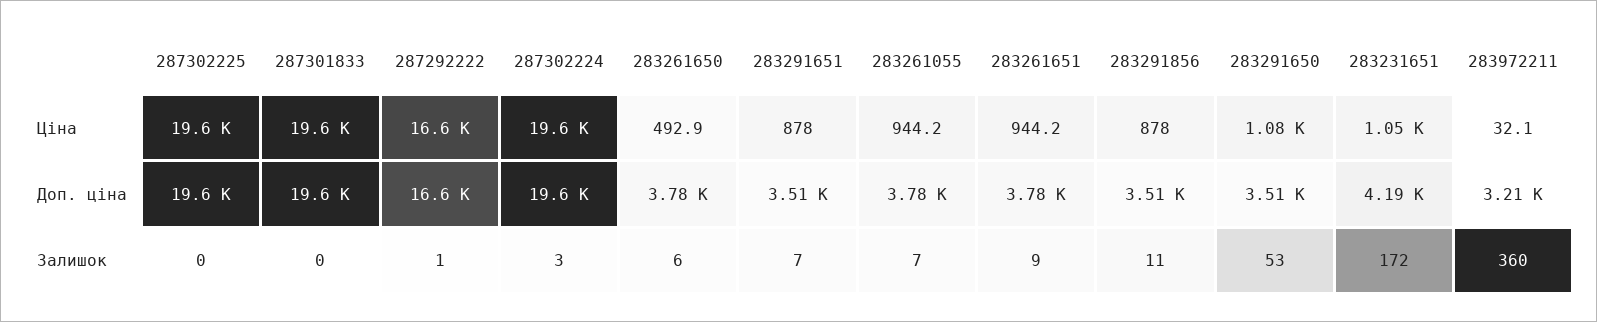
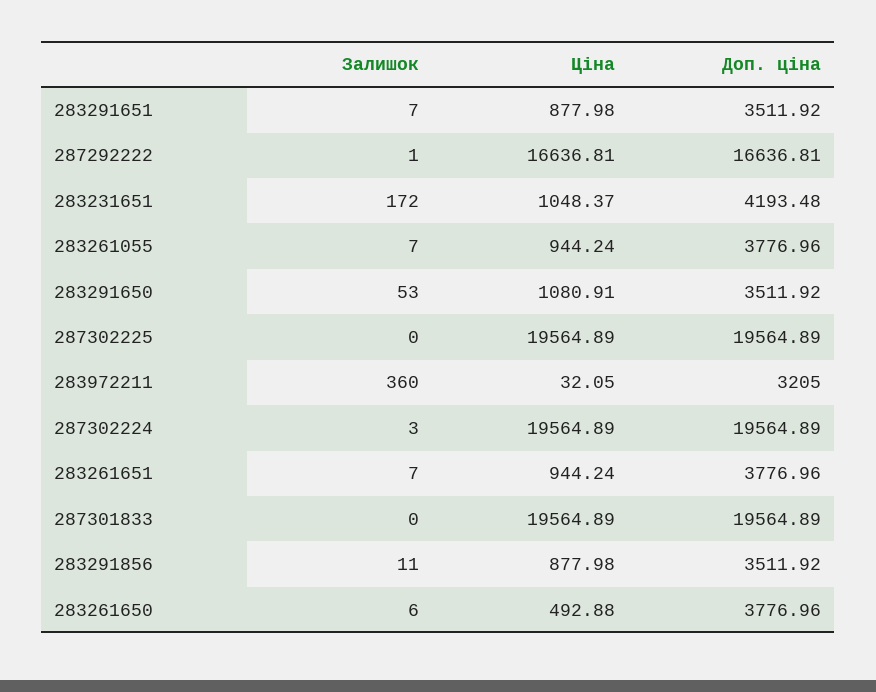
  {
    "287302225": {
      "Ціна": 19564.89,
      "Доп. ціна": 19564.89,
      "Залишок": 0
    },
    "287301833": {
      "Ціна": 19564.89,
      "Доп. ціна": 19564.89,
      "Залишок": 0
    },
    "287292222": {
      "Ціна": 16636.81,
      "Доп. ціна": 16636.81,
      "Залишок": 1
    },
    "287302224": {
      "Ціна": 19564.89,
      "Доп. ціна": 19564.89,
      "Залишок": 3
    },
    "283261650": {
      "Ціна": 492.88,
      "Доп. ціна": 3776.96,
      "Залишок": 6
    },
    "283291651": {
      "Ціна": 877.98,
      "Доп. ціна": 3511.92,
      "Залишок": 7
    },
    "283261055": {
      "Ціна": 944.24,
      "Доп. ціна": 3776.96,
      "Залишок": 7
    },
    "283261651": {
      "Ціна": 944.24,
      "Доп. ціна": 3776.96,
-     "Залишок": 9
+     "Залишок": 7
    },
    "283291856": {
      "Ціна": 877.98,
      "Доп. ціна": 3511.92,
      "Залишок": 11
    },
    "283291650": {
      "Ціна": 1080.91,
      "Доп. ціна": 3511.92,
      "Залишок": 53
    },
    "283231651": {
      "Ціна": 1048.37,
      "Доп. ціна": 4193.48,
      "Залишок": 172
    },
    "283972211": {
      "Ціна": 32.05,
      "Доп. ціна": 3205,
      "Залишок": 360
    }
  }

